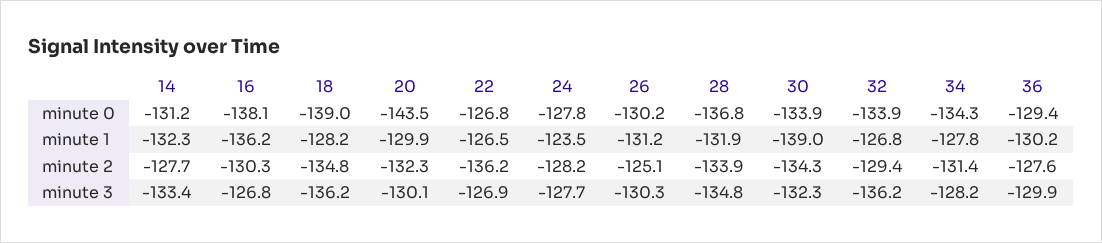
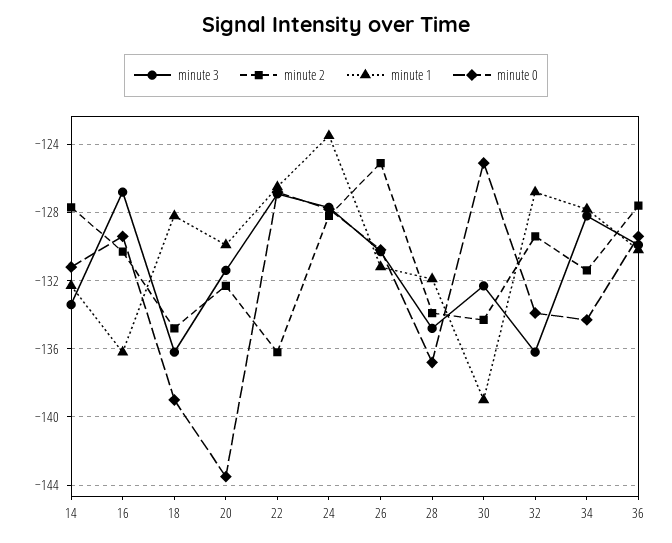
  {
    "minute 0": {
      "14": -131.2,
-     "16": -138.1,
+     "16": -129.5,
      "18": -139,
      "20": -143.5,
      "22": -126.8,
      "24": -127.8,
      "26": -130.2,
      "28": -136.8,
-     "30": -133.9,
+     "30": -125,
      "32": -133.9,
      "34": -134.3,
      "36": -129.4
    },
    "minute 1": {
      "14": -132.3,
      "16": -136.2,
      "18": -128.2,
      "20": -129.9,
      "22": -126.5,
      "24": -123.5,
      "26": -131.2,
      "28": -131.9,
      "30": -139,
      "32": -126.8,
      "34": -127.8,
      "36": -130.2
    },
    "minute 2": {
      "14": -127.7,
      "16": -130.3,
      "18": -134.8,
      "20": -132.3,
      "22": -136.2,
      "24": -128.2,
      "26": -125.1,
      "28": -133.9,
      "30": -134.3,
      "32": -129.4,
      "34": -131.4,
      "36": -127.6
    },
    "minute 3": {
      "14": -133.4,
      "16": -126.8,
      "18": -136.2,
-     "20": -130.1,
+     "20": -131.5,
      "22": -126.9,
      "24": -127.7,
      "26": -130.3,
      "28": -134.8,
      "30": -132.3,
      "32": -136.2,
      "34": -128.2,
      "36": -129.9
    }
  }

